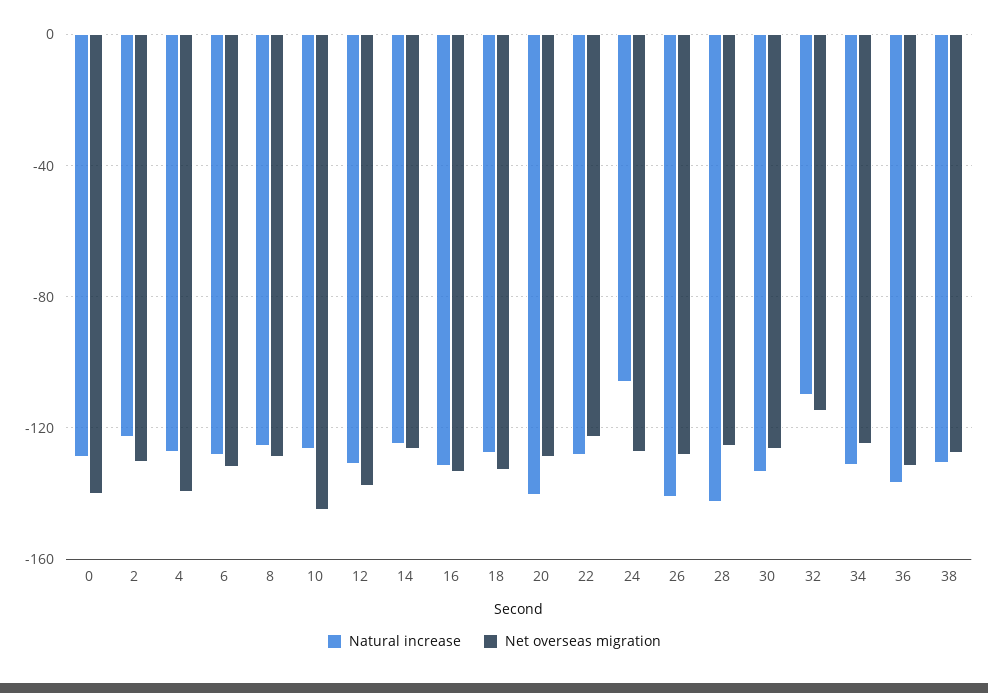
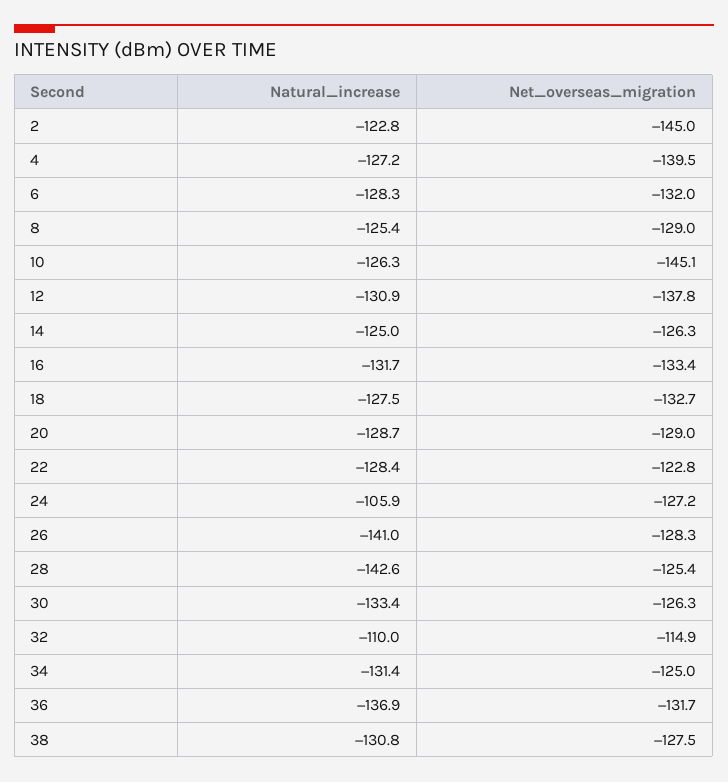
  {
    "Natural increase": {
-     "0": -130,
      "2": -122.8,
      "4": -127.2,
      "6": -128.3,
      "8": -125.4,
      "10": -126.3,
      "12": -130.9,
      "14": -125,
      "16": -131.7,
      "18": -127.5,
-     "20": -140,
+     "20": -128.7,
      "22": -128.4,
      "24": -105.9,
      "26": -141,
      "28": -142.6,
      "30": -133.4,
      "32": -110,
      "34": -131.4,
      "36": -136.9,
      "38": -130.8
    },
    "Net overseas migration": {
-     "0": -140,
-     "2": -130,
+     "2": -145,
      "4": -139.5,
      "6": -132,
      "8": -129,
      "10": -145.1,
      "12": -137.8,
      "14": -126.3,
      "16": -133.4,
      "18": -132.7,
      "20": -129,
      "22": -122.8,
      "24": -127.2,
      "26": -128.3,
      "28": -125.4,
      "30": -126.3,
      "32": -114.9,
      "34": -125,
      "36": -131.7,
      "38": -127.5
    }
  }

